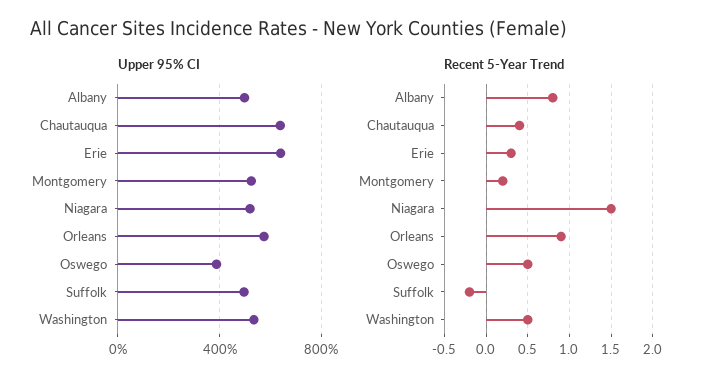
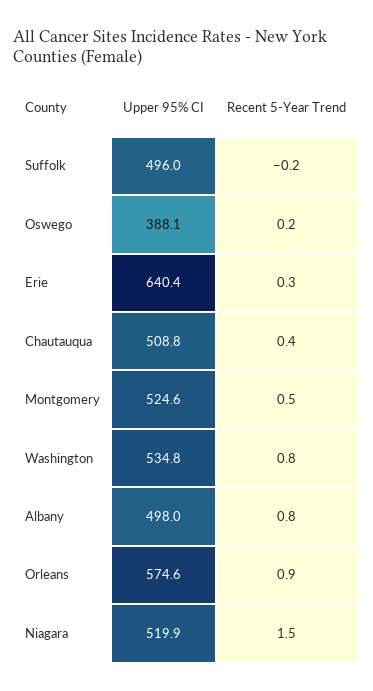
  {
    "Upper 95% CI": {
      "Albany": 498,
-     "Chautauqua": 650,
+     "Chautauqua": 508.8,
      "Erie": 640.4,
      "Montgomery": 524.6,
      "Niagara": 519.9,
      "Orleans": 574.6,
      "Oswego": 388.1,
      "Suffolk": 496,
      "Washington": 534.8
    },
    "Recent 5-Year Trend": {
      "Albany": 0.8,
      "Chautauqua": 0.4,
      "Erie": 0.3,
-     "Montgomery": 0.2,
+     "Montgomery": 0.5,
      "Niagara": 1.5,
      "Orleans": 0.9,
-     "Oswego": 0.5,
+     "Oswego": 0.2,
      "Suffolk": -0.2,
-     "Washington": 0.5
+     "Washington": 0.8
    }
  }

